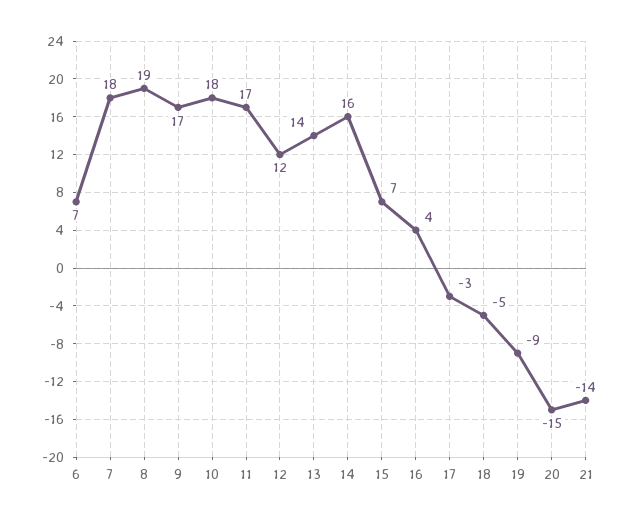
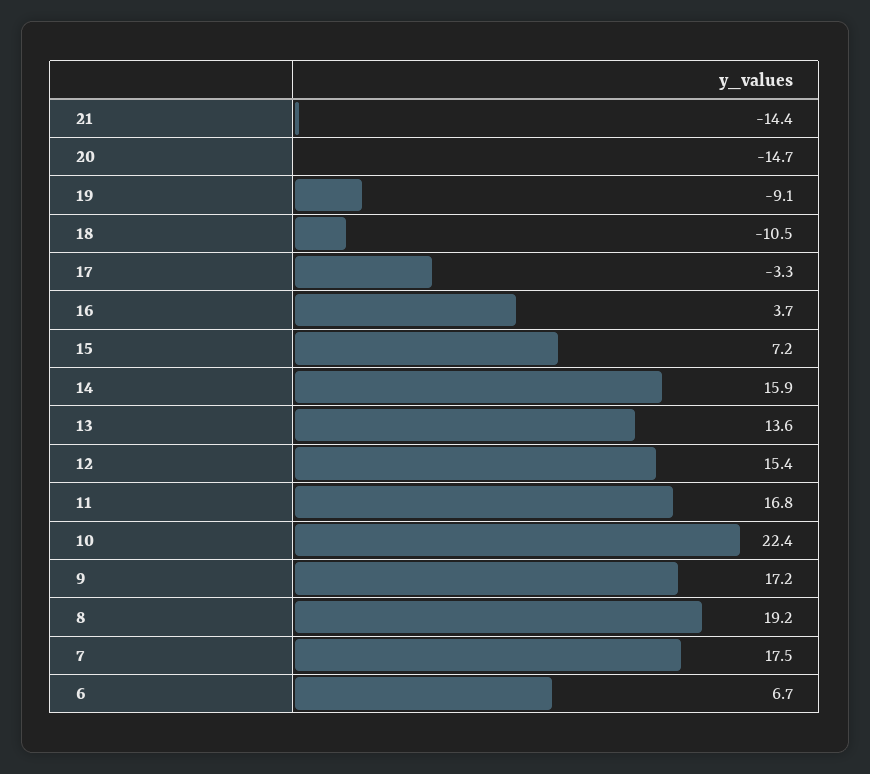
  {
    "6": 6.7,
    "7": 17.5,
    "8": 19.2,
    "9": 17.2,
-   "10": 18,
+   "10": 22.4,
    "11": 16.8,
-   "12": 12,
+   "12": 15.4,
    "13": 13.6,
    "14": 15.9,
    "15": 7.2,
    "16": 3.7,
    "17": -3.3,
-   "18": -5,
+   "18": -10.5,
    "19": -9.1,
    "20": -14.7,
    "21": -14.4
  }

